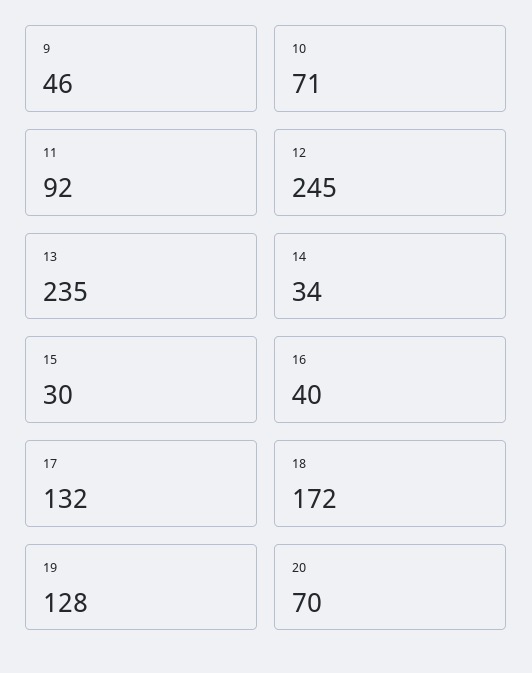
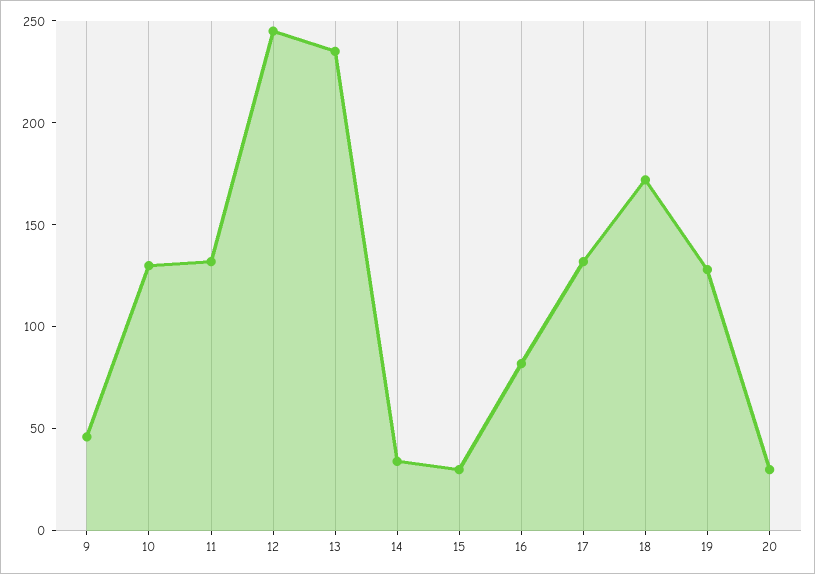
  {
    "9": 46,
-   "10": 71,
+   "10": 130,
-   "11": 92,
+   "11": 130,
    "12": 245,
    "13": 235,
    "14": 34,
    "15": 30,
-   "16": 40,
+   "16": 80,
    "17": 132,
    "18": 172,
    "19": 128,
-   "20": 70
+   "20": 30
  }

